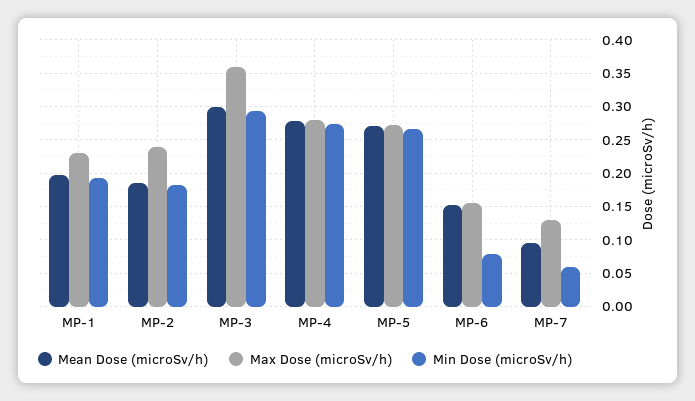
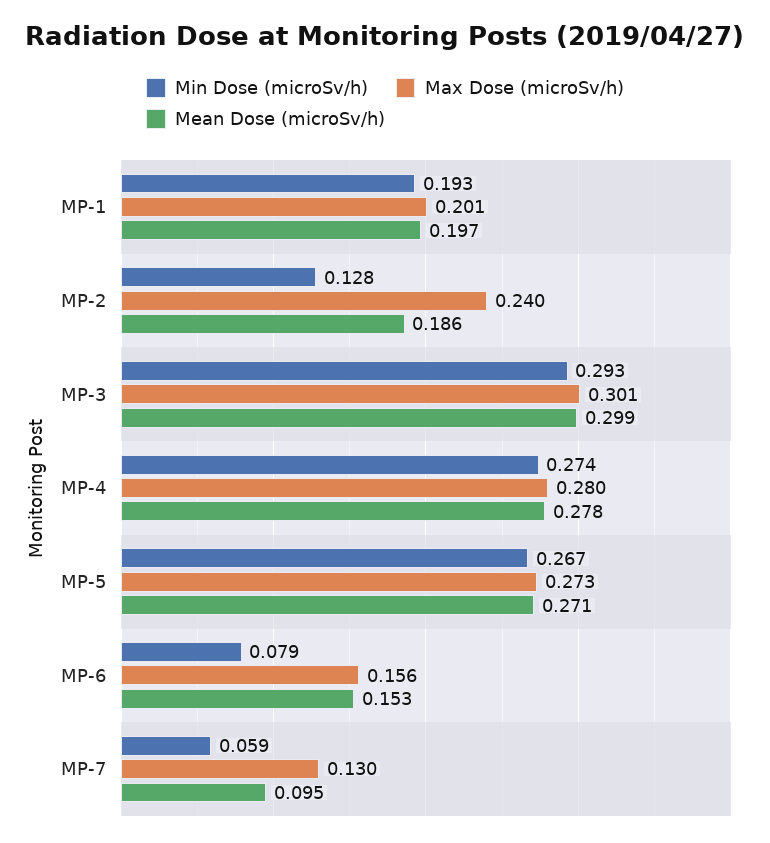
  {
    "Mean Dose (microSv/h)": {
      "MP-1": 0.197,
      "MP-2": 0.186,
      "MP-3": 0.299,
      "MP-4": 0.278,
      "MP-5": 0.271,
      "MP-6": 0.153,
      "MP-7": 0.095
    },
    "Max Dose (microSv/h)": {
-     "MP-1": 0.23,
+     "MP-1": 0.201,
      "MP-2": 0.24,
-     "MP-3": 0.36,
+     "MP-3": 0.301,
      "MP-4": 0.28,
      "MP-5": 0.273,
      "MP-6": 0.156,
      "MP-7": 0.13
    },
    "Min Dose (microSv/h)": {
      "MP-1": 0.193,
-     "MP-2": 0.18,
+     "MP-2": 0.128,
      "MP-3": 0.293,
      "MP-4": 0.274,
      "MP-5": 0.267,
      "MP-6": 0.079,
      "MP-7": 0.059
    }
  }

